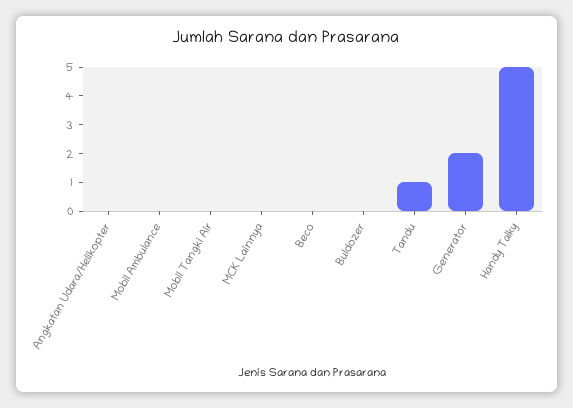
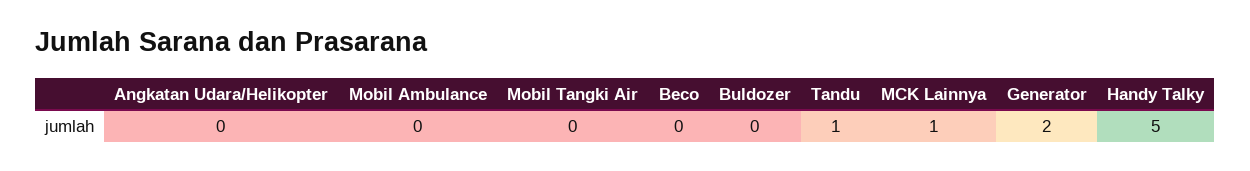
  {
    "Angkatan Udara/Helikopter": 0,
    "Mobil Ambulance": 0,
    "Mobil Tangki Air": 0,
-   "MCK Lainnya": 0,
+   "MCK Lainnya": 1,
    "Beco": 0,
    "Buldozer": 0,
    "Tandu": 1,
    "Generator": 2,
    "Handy Talky": 5
  }

